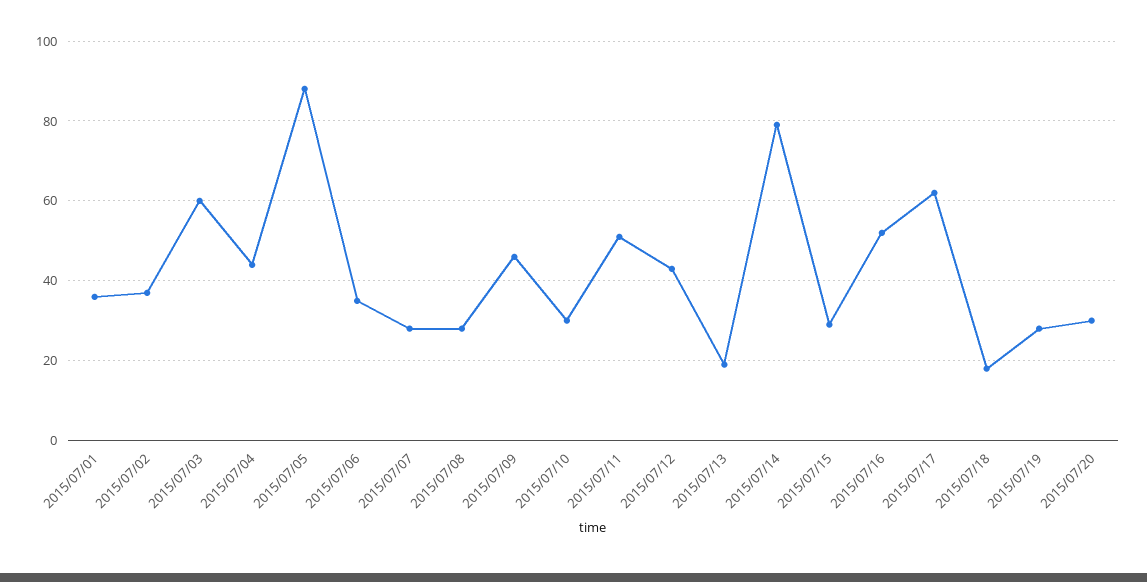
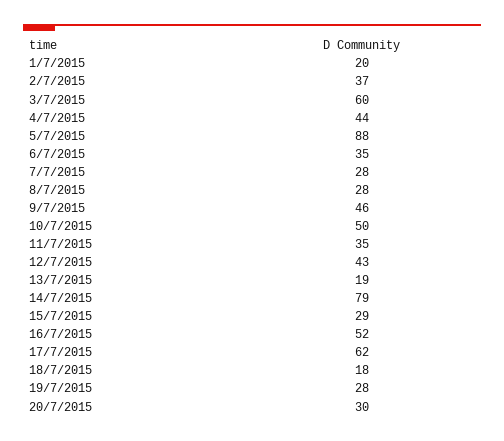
  {
-   "2015/07/01": 35,
+   "2015/07/01": 20,
    "2015/07/02": 37,
    "2015/07/03": 60,
    "2015/07/04": 44,
    "2015/07/05": 88,
    "2015/07/06": 35,
    "2015/07/07": 28,
    "2015/07/08": 28,
    "2015/07/09": 46,
-   "2015/07/10": 30,
+   "2015/07/10": 50,
-   "2015/07/11": 50,
+   "2015/07/11": 35,
    "2015/07/12": 43,
    "2015/07/13": 19,
    "2015/07/14": 79,
    "2015/07/15": 29,
    "2015/07/16": 52,
    "2015/07/17": 62,
    "2015/07/18": 18,
    "2015/07/19": 28,
    "2015/07/20": 30
  }

